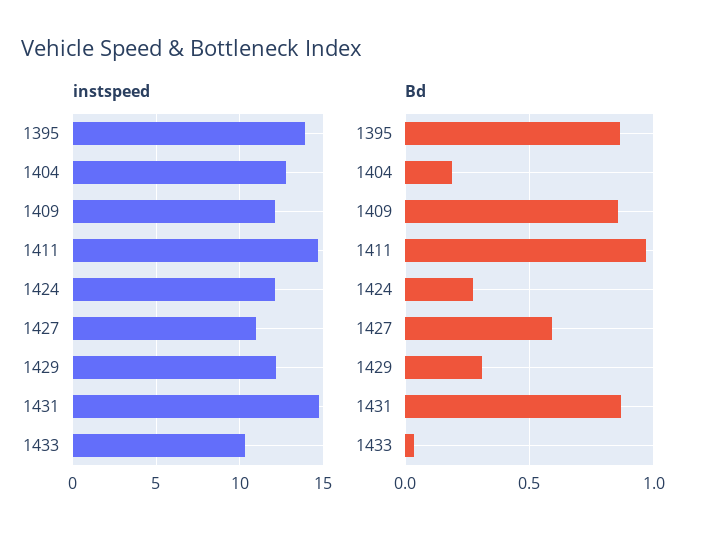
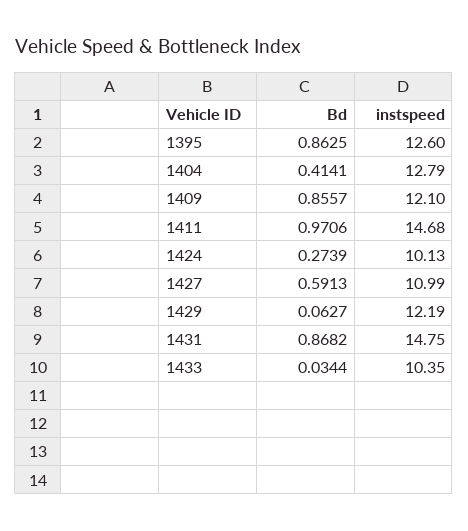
  {
    "instspeed": {
-     "1395": 14,
+     "1395": 12.6,
      "1404": 12.79,
      "1409": 12.1,
      "1411": 14.68,
-     "1424": 12,
+     "1424": 10.13,
      "1427": 10.99,
      "1429": 12.19,
      "1431": 14.75,
      "1433": 10.35
    },
    "Bd": {
      "1395": 0.8625,
-     "1404": 0.2,
+     "1404": 0.4141,
      "1409": 0.8557,
      "1411": 0.9706,
      "1424": 0.2739,
      "1427": 0.5913,
-     "1429": 0.3,
+     "1429": 0.0627,
      "1431": 0.8682,
      "1433": 0.0344
    }
  }

